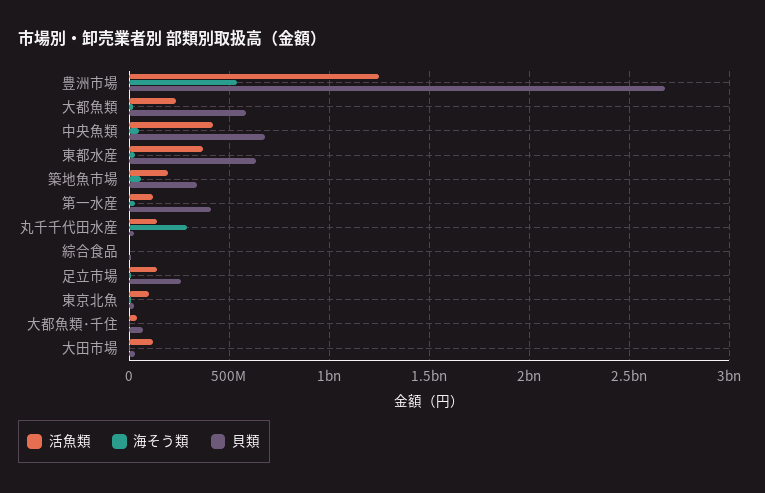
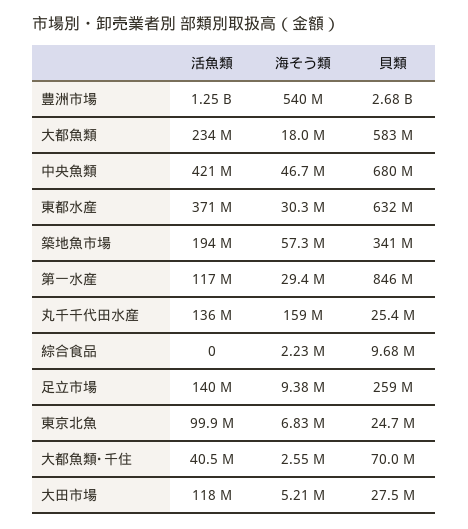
  {
    "活魚類": {
      "豊洲市場": 1250000000,
      "大都魚類": 234000000,
      "中央魚類": 421000000,
      "東都水産": 371000000,
      "築地魚市場": 194000000,
      "第一水産": 117000000,
      "丸千千代田水産": 136000000,
      "綜合食品": 0,
      "足立市場": 140000000,
      "東京北魚": 99900000,
      "大都魚類･千住": 40500000,
      "大田市場": 118000000
    },
    "海そう類": {
      "豊洲市場": 540000000,
      "大都魚類": 18000000,
      "中央魚類": 46700000,
      "東都水産": 30300000,
      "築地魚市場": 57300000,
      "第一水産": 29400000,
-     "丸千千代田水産": 300000000,
+     "丸千千代田水産": 159000000,
      "綜合食品": 2230000,
      "足立市場": 9380000,
      "東京北魚": 6830000,
      "大都魚類･千住": 2550000,
      "大田市場": 5210000
    },
    "貝類": {
      "豊洲市場": 2680000000,
      "大都魚類": 583000000,
      "中央魚類": 680000000,
      "東都水産": 632000000,
      "築地魚市場": 341000000,
-     "第一水産": 400000000,
+     "第一水産": 846000000,
      "丸千千代田水産": 25400000,
      "綜合食品": 9680000,
      "足立市場": 259000000,
      "東京北魚": 24700000,
      "大都魚類･千住": 70000000,
      "大田市場": 27500000
    }
  }

